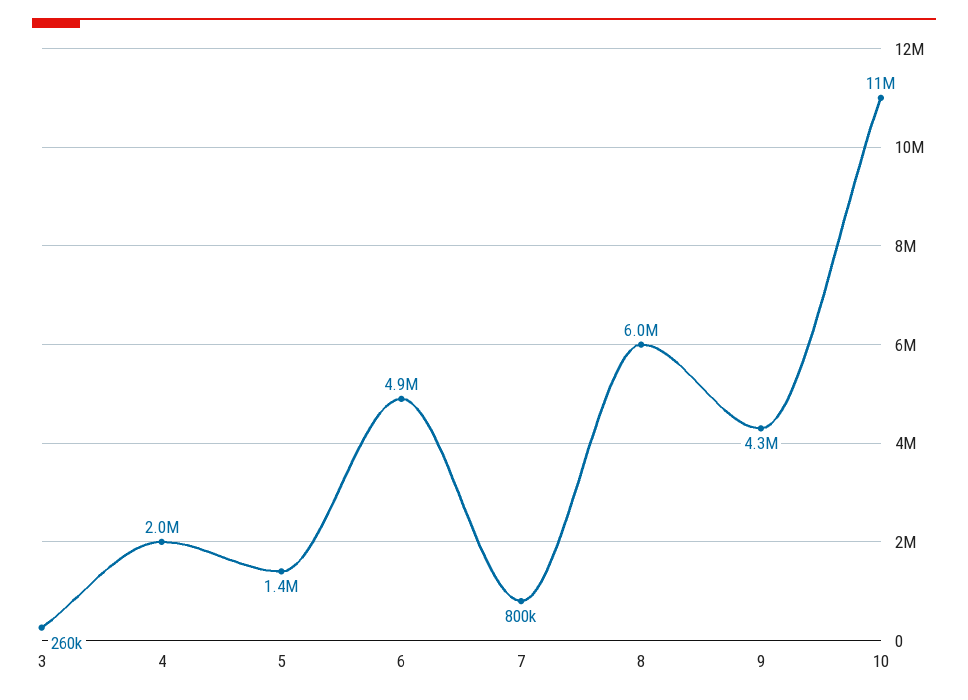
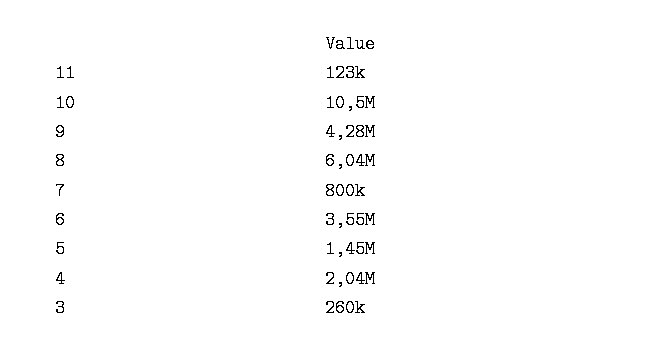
  {
    "3": 260000,
    "4": 2040000,
    "5": 1450000,
-   "6": 4900000,
+   "6": 3550000,
    "7": 800000,
    "8": 6040000,
    "9": 4280000,
-   "10": 10500000
+   "10": 10500000,
+   "11": 123000
  }

